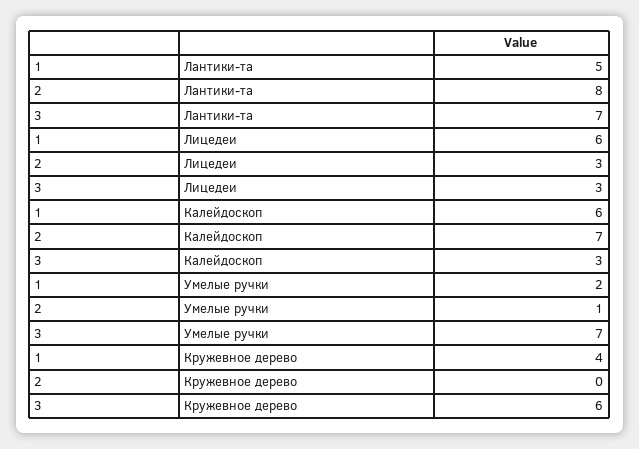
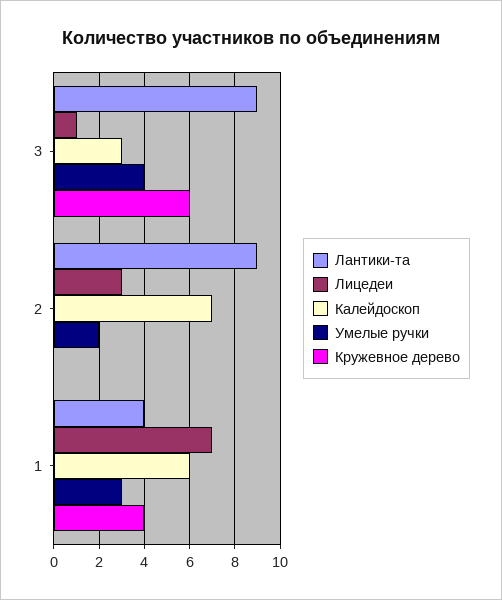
  {
    "Лантики-та": {
-     "1": 5,
+     "1": 4,
-     "2": 8,
+     "2": 9,
-     "3": 7
+     "3": 9
    },
    "Лицедеи": {
-     "1": 6,
+     "1": 7,
      "2": 3,
-     "3": 3
+     "3": 1
    },
    "Калейдоскоп": {
      "1": 6,
      "2": 7,
      "3": 3
    },
    "Умелые ручки": {
-     "1": 2,
+     "1": 3,
-     "2": 1,
+     "2": 2,
-     "3": 7
+     "3": 4
    },
    "Кружевное дерево": {
      "1": 4,
      "2": 0,
      "3": 6
    }
  }

